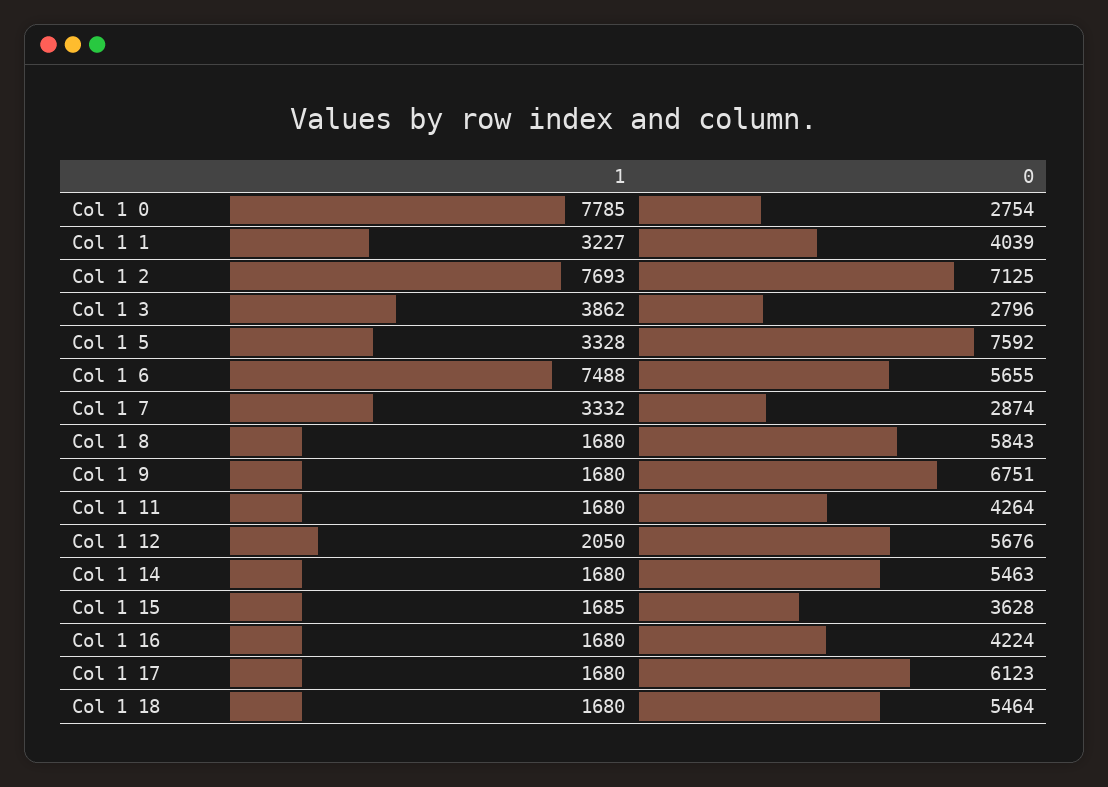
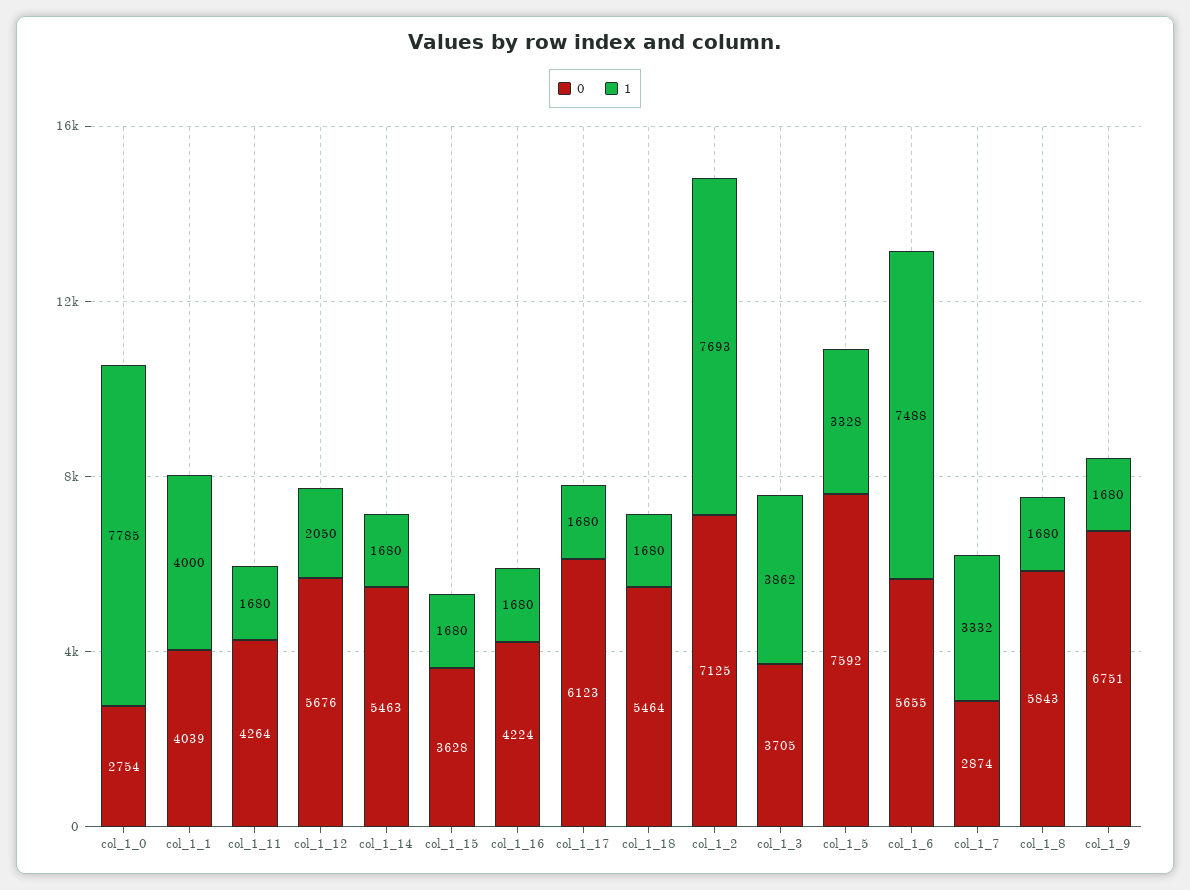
  {
    "1": {
      "Col 1 0": 7785,
-     "Col 1 1": 3227,
+     "Col 1 1": 4000,
      "Col 1 2": 7693,
      "Col 1 3": 3862,
      "Col 1 5": 3328,
      "Col 1 6": 7488,
      "Col 1 7": 3332,
      "Col 1 8": 1680,
      "Col 1 9": 1680,
      "Col 1 11": 1680,
      "Col 1 12": 2050,
      "Col 1 14": 1680,
-     "Col 1 15": 1685,
+     "Col 1 15": 1680,
      "Col 1 16": 1680,
      "Col 1 17": 1680,
      "Col 1 18": 1680
    },
    "0": {
      "Col 1 0": 2754,
      "Col 1 1": 4039,
      "Col 1 2": 7125,
-     "Col 1 3": 2796,
+     "Col 1 3": 3705,
      "Col 1 5": 7592,
      "Col 1 6": 5655,
      "Col 1 7": 2874,
      "Col 1 8": 5843,
      "Col 1 9": 6751,
      "Col 1 11": 4264,
      "Col 1 12": 5676,
      "Col 1 14": 5463,
      "Col 1 15": 3628,
      "Col 1 16": 4224,
      "Col 1 17": 6123,
      "Col 1 18": 5464
    }
  }

